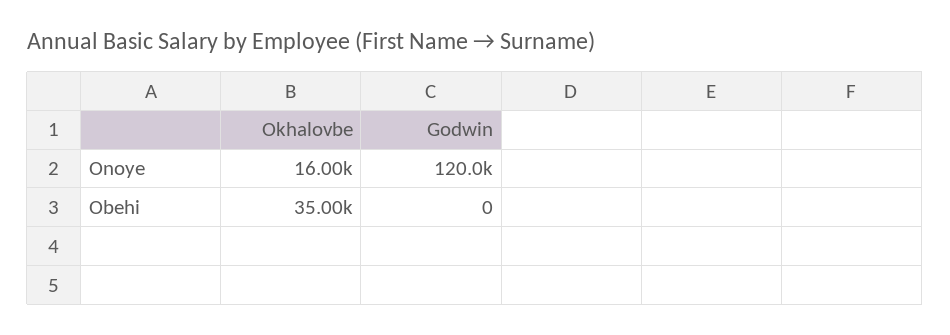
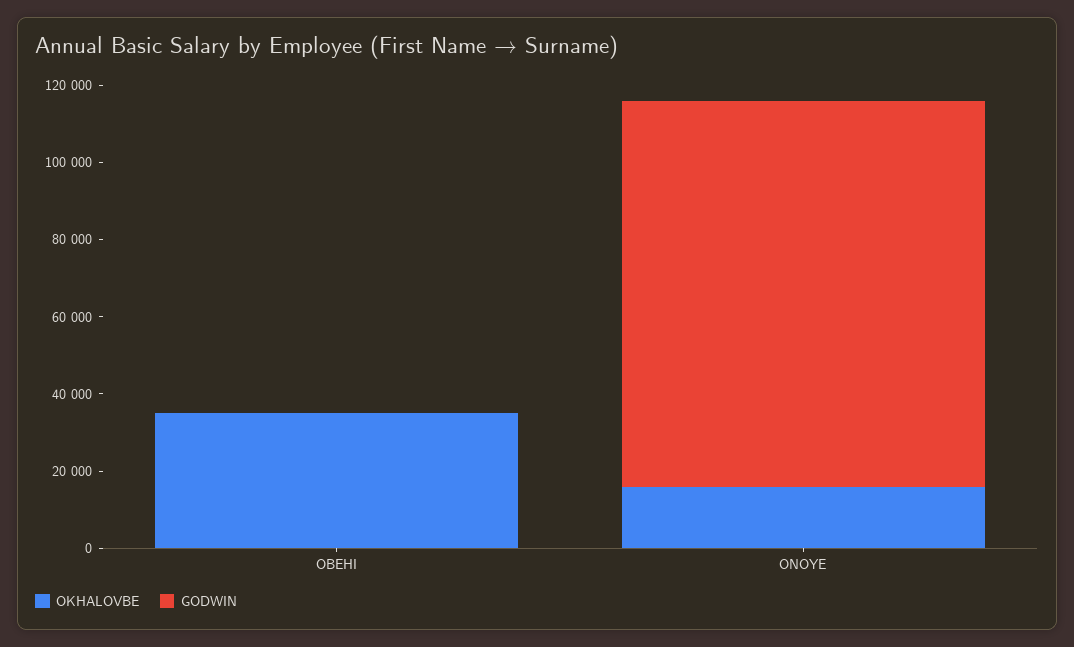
  {
    "Okhalovbe": {
      "Onoye": 16000,
      "Obehi": 35000
    },
    "Godwin": {
-     "Onoye": 120000,
+     "Onoye": 100000,
      "Obehi": 0
    }
  }

